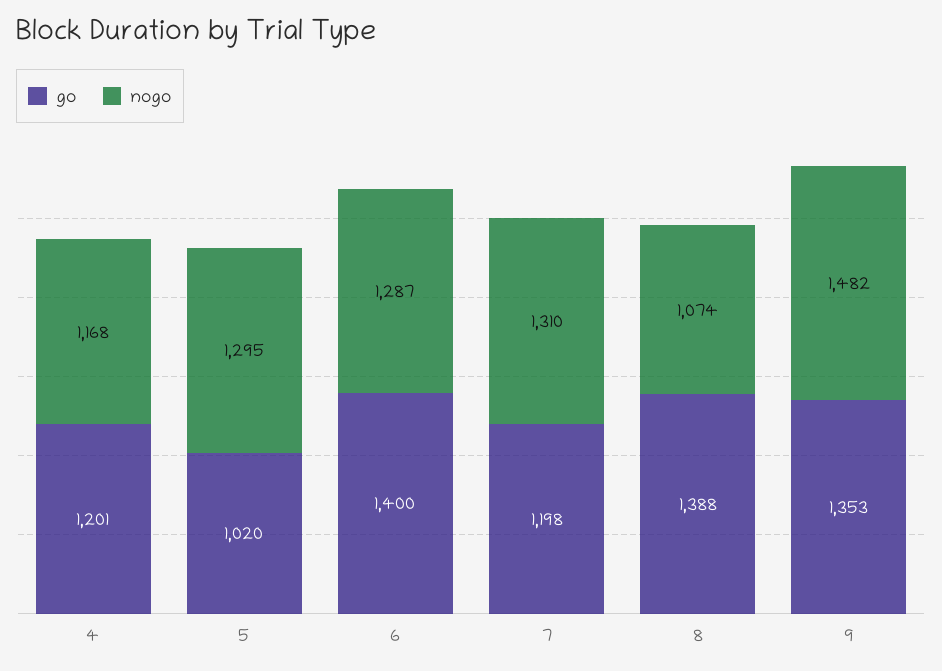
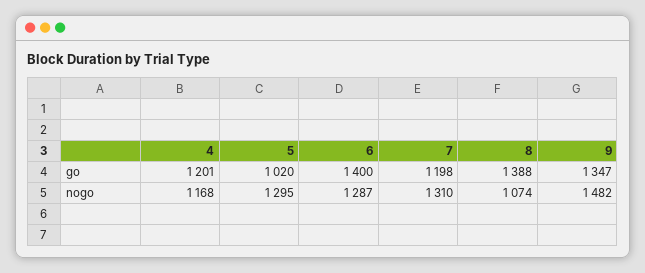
  {
    "go": {
      "4": 1201,
      "5": 1020,
      "6": 1400,
      "7": 1198,
      "8": 1388,
-     "9": 1353
+     "9": 1347
    },
    "nogo": {
      "4": 1168,
      "5": 1295,
      "6": 1287,
      "7": 1310,
      "8": 1074,
      "9": 1482
    }
  }

